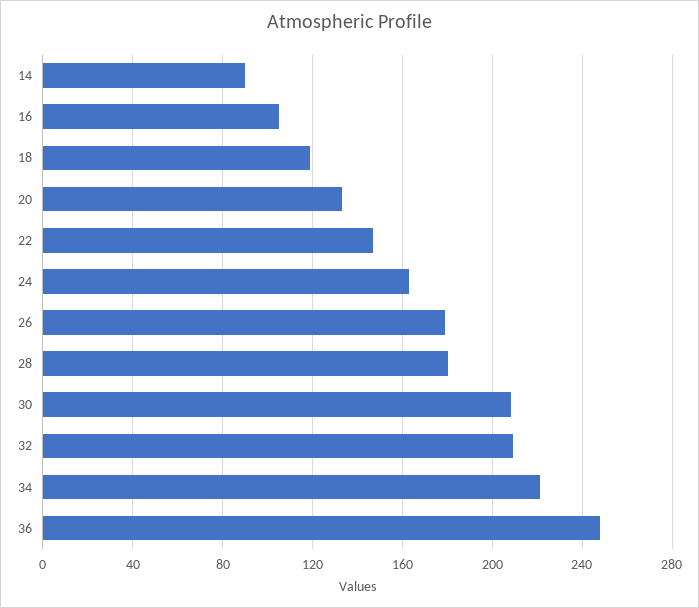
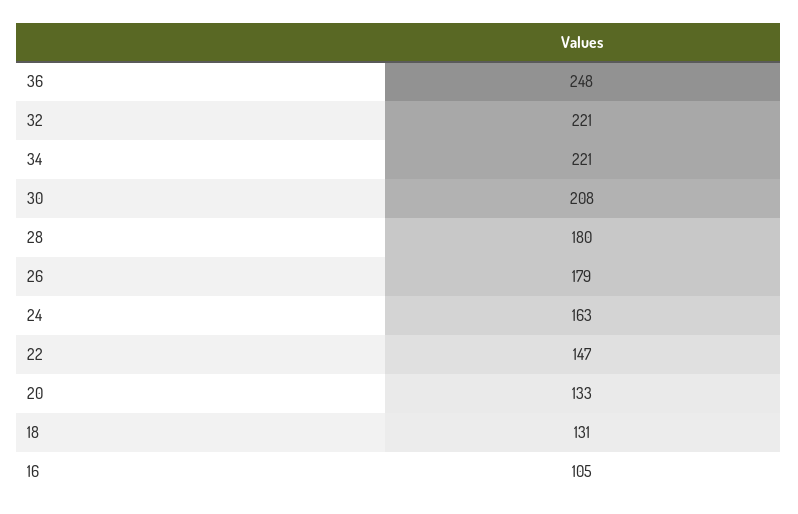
  {
-   "14": 90,
    "16": 105,
-   "18": 120,
+   "18": 131,
    "20": 133,
    "22": 147,
    "24": 163,
    "26": 179,
    "28": 180,
    "30": 208,
-   "32": 210,
+   "32": 221,
    "34": 221,
    "36": 248
  }

